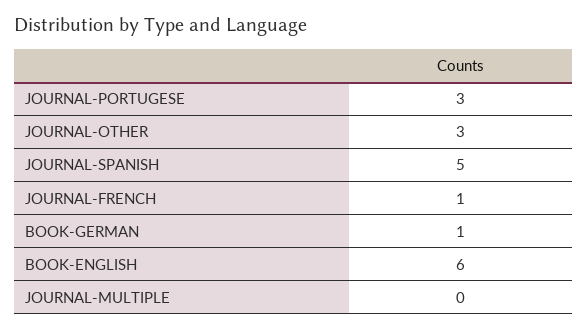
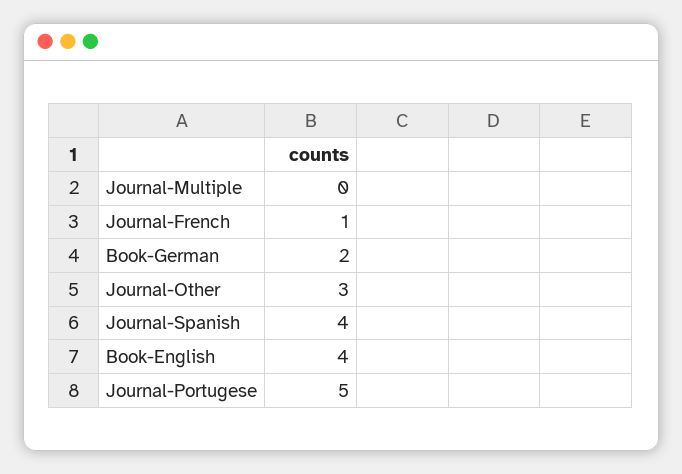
  {
-   "JOURNAL-PORTUGESE": 3,
+   "JOURNAL-PORTUGESE": 5,
    "JOURNAL-OTHER": 3,
-   "JOURNAL-SPANISH": 5,
+   "JOURNAL-SPANISH": 4,
    "JOURNAL-FRENCH": 1,
-   "BOOK-GERMAN": 1,
+   "BOOK-GERMAN": 2,
-   "BOOK-ENGLISH": 6,
+   "BOOK-ENGLISH": 4,
    "JOURNAL-MULTIPLE": 0
  }

